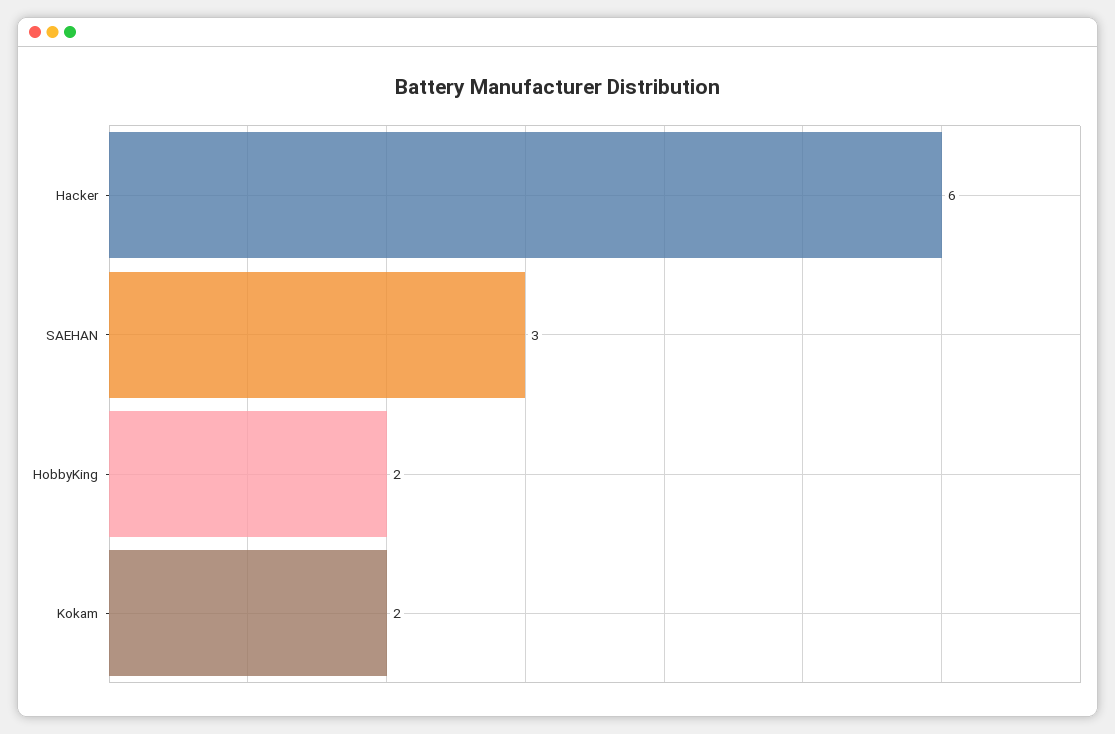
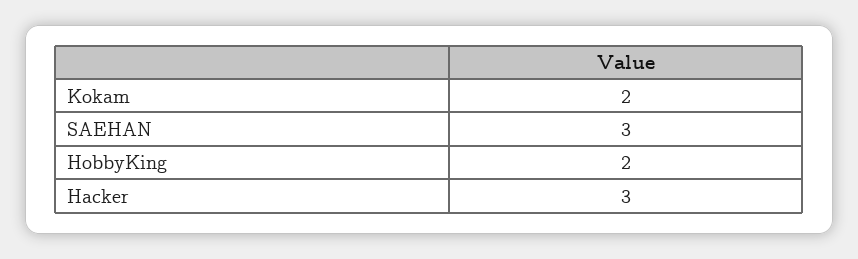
  {
-   "Hacker": 6,
+   "Hacker": 3,
    "SAEHAN": 3,
    "HobbyKing": 2,
    "Kokam": 2
  }

